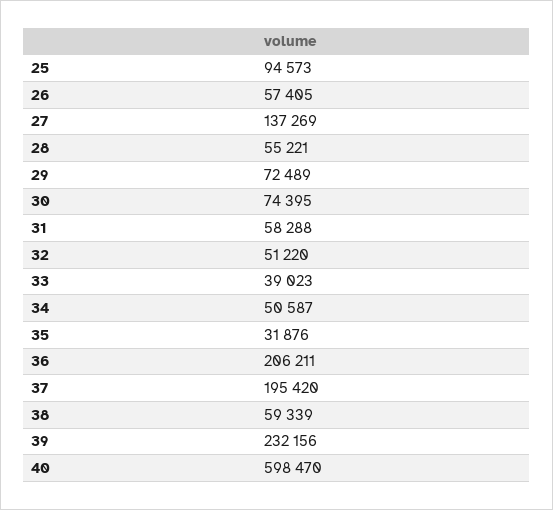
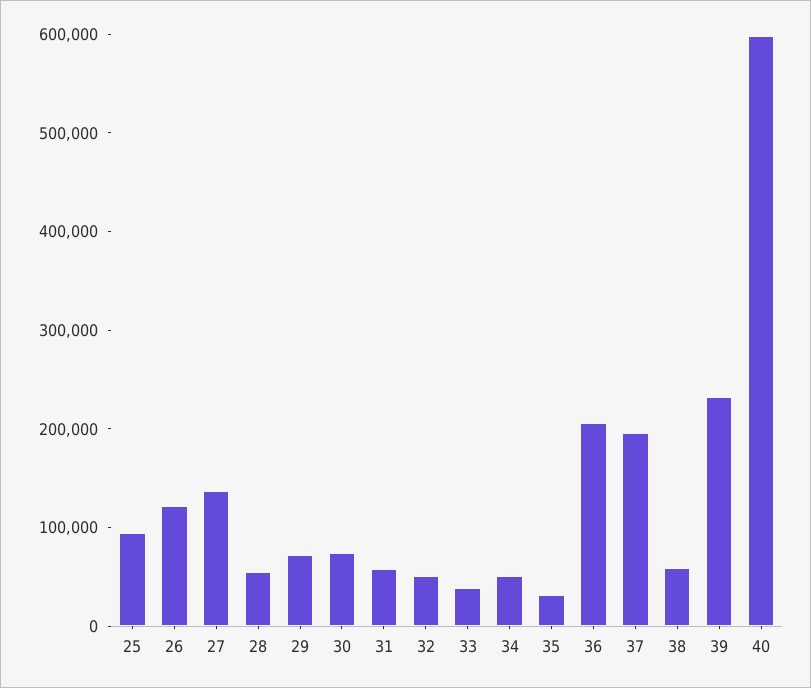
  {
    "25": 94573,
-   "26": 57405,
+   "26": 120000,
    "27": 137269,
    "28": 55221,
    "29": 72489,
    "30": 74395,
    "31": 58288,
    "32": 51220,
    "33": 39023,
    "34": 50587,
    "35": 31876,
    "36": 206211,
    "37": 195420,
    "38": 59339,
    "39": 232156,
    "40": 598470
  }

